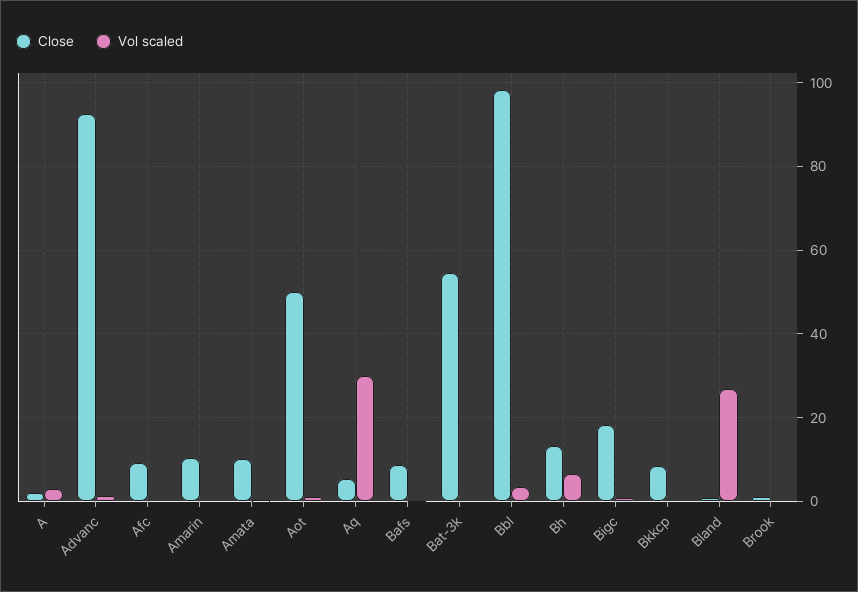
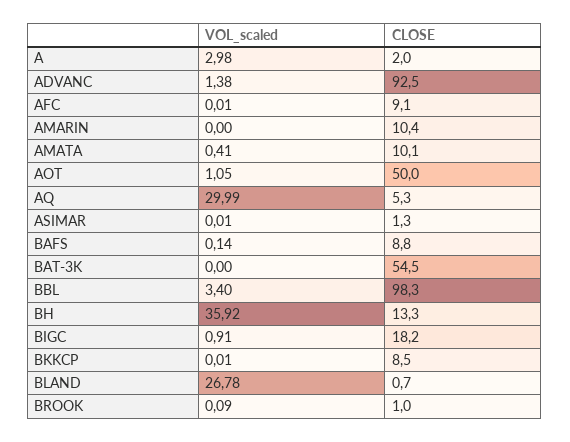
  {
    "Close": {
      "A": 2,
      "Advanc": 92.5,
      "Afc": 9.1,
      "Amarin": 10.4,
      "Amata": 10.1,
      "Aot": 50,
      "Aq": 5.3,
      "Bafs": 8.8,
      "Bat-3k": 54.5,
      "Bbl": 98.3,
      "Bh": 13.3,
      "Bigc": 18.2,
      "Bkkcp": 8.5,
      "Bland": 0.7,
-     "Brook": 1
+     "Brook": 1,
+     "ASIMAR": 1.3
    },
    "Vol scaled": {
      "A": 2.98,
      "Advanc": 1.38,
      "Afc": 0.01,
      "Amarin": 0,
      "Amata": 0.41,
      "Aot": 1.05,
      "Aq": 29.99,
      "Bafs": 0.14,
      "Bat-3k": 0,
      "Bbl": 3.4,
-     "Bh": 6,
+     "Bh": 35.92,
      "Bigc": 0.91,
      "Bkkcp": 0.01,
      "Bland": 26.78,
-     "Brook": 0.09
+     "Brook": 0.09,
+     "ASIMAR": 0.01
    }
  }

